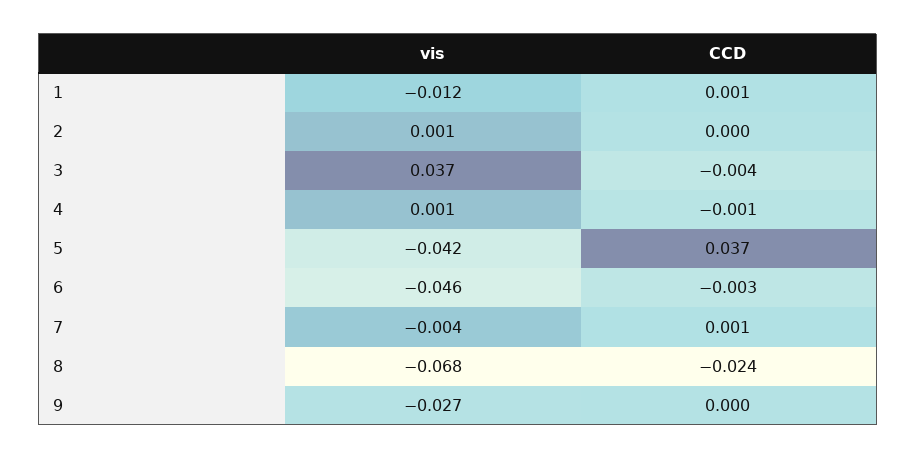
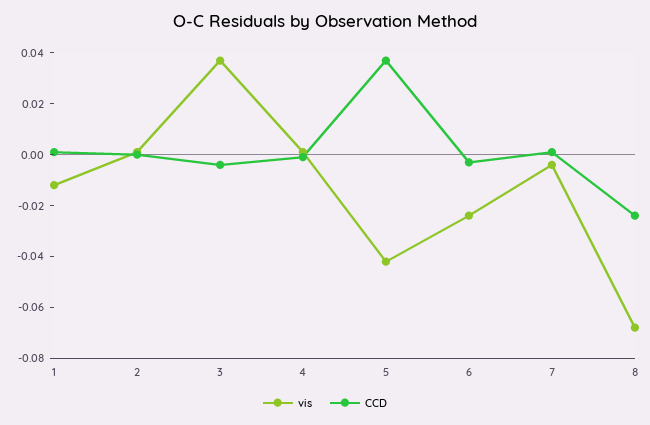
  {
    "vis": {
      "1": -0.012,
      "2": 0.001,
      "3": 0.037,
      "4": 0.001,
      "5": -0.042,
-     "6": -0.046,
+     "6": -0.025,
      "7": -0.004,
-     "8": -0.068,
+     "8": -0.068
-     "9": -0.027
    },
    "CCD": {
      "1": 0.001,
      "2": 0,
      "3": -0.004,
      "4": -0.001,
      "5": 0.037,
      "6": -0.003,
      "7": 0.001,
-     "8": -0.024,
+     "8": -0.024
-     "9": 0
    }
  }

